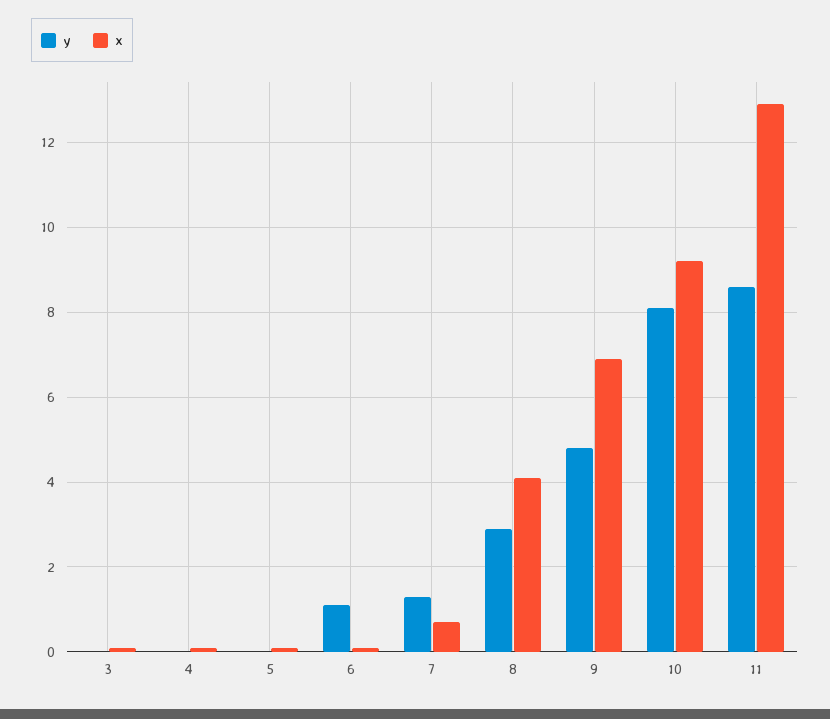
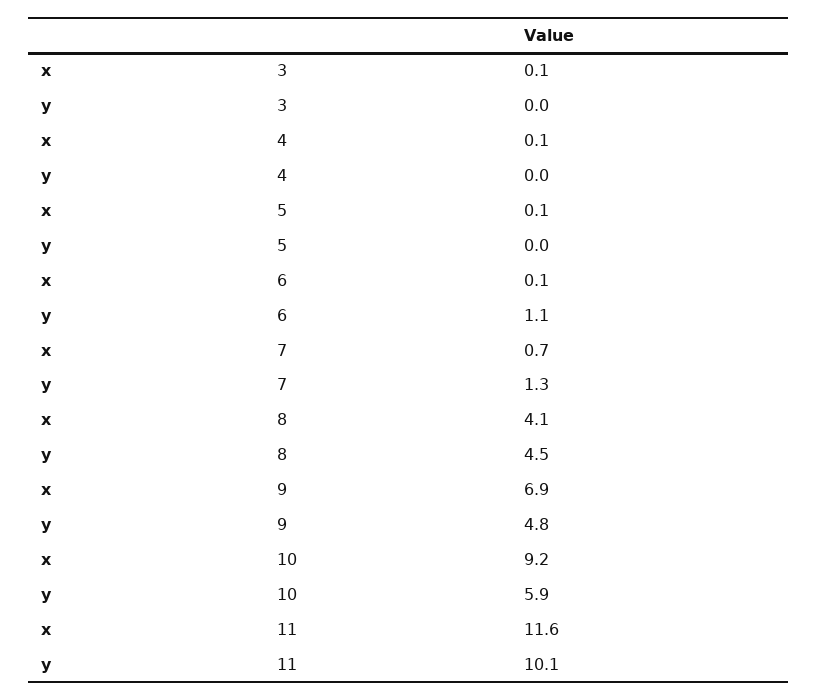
  {
    "y": {
      "3": 0,
      "4": 0,
      "5": 0,
      "6": 1.1,
      "7": 1.3,
-     "8": 3,
+     "8": 4.5,
      "9": 4.8,
-     "10": 8,
+     "10": 5.9,
-     "11": 8.5
+     "11": 10.1
    },
    "x": {
      "3": 0.1,
      "4": 0.1,
      "5": 0.1,
      "6": 0.1,
      "7": 0.7,
      "8": 4.1,
      "9": 6.9,
      "10": 9.2,
-     "11": 13
+     "11": 11.6
    }
  }

